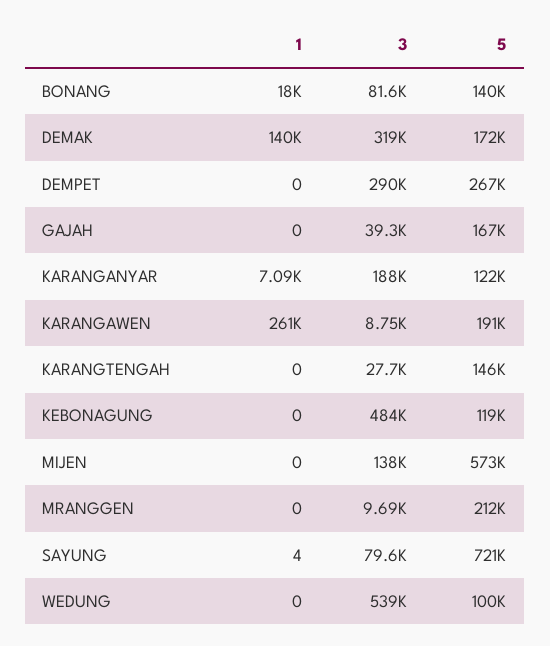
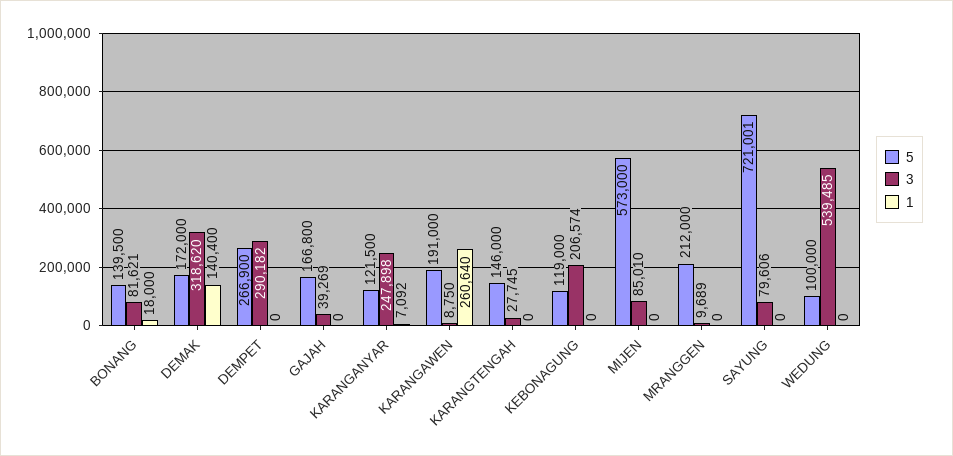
  {
    "1": {
      "BONANG": 18000,
      "DEMAK": 140400,
      "DEMPET": 0,
      "GAJAH": 0,
      "KARANGANYAR": 7092,
      "KARANGAWEN": 260640,
      "KARANGTENGAH": 0,
      "KEBONAGUNG": 0,
      "MIJEN": 0,
      "MRANGGEN": 0,
-     "SAYUNG": 4,
+     "SAYUNG": 0,
      "WEDUNG": 0
    },
    "3": {
      "BONANG": 81621,
      "DEMAK": 318620,
      "DEMPET": 290182,
      "GAJAH": 39269,
-     "KARANGANYAR": 188000,
+     "KARANGANYAR": 247898,
      "KARANGAWEN": 8750,
      "KARANGTENGAH": 27745,
-     "KEBONAGUNG": 484000,
+     "KEBONAGUNG": 206574,
-     "MIJEN": 138000,
+     "MIJEN": 85010,
      "MRANGGEN": 9689,
      "SAYUNG": 79606,
      "WEDUNG": 539485
    },
    "5": {
      "BONANG": 139500,
      "DEMAK": 172000,
      "DEMPET": 266900,
      "GAJAH": 166800,
      "KARANGANYAR": 121500,
      "KARANGAWEN": 191000,
      "KARANGTENGAH": 146000,
      "KEBONAGUNG": 119000,
      "MIJEN": 573000,
      "MRANGGEN": 212000,
      "SAYUNG": 721001,
      "WEDUNG": 100000
    }
  }

